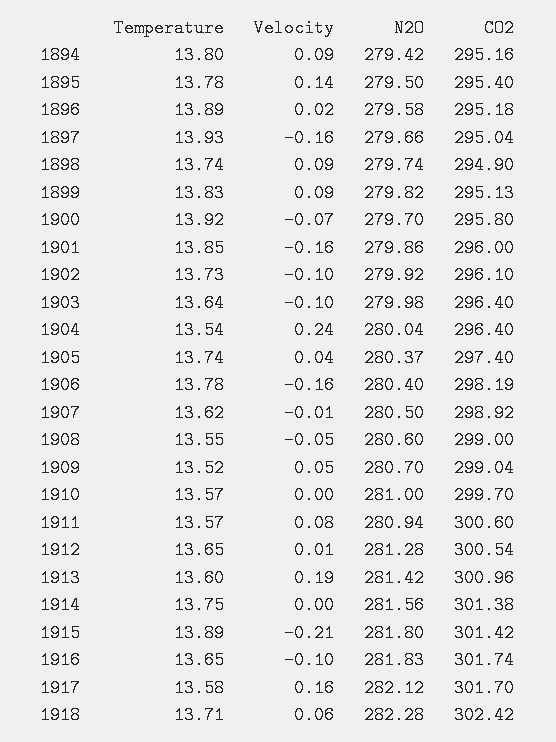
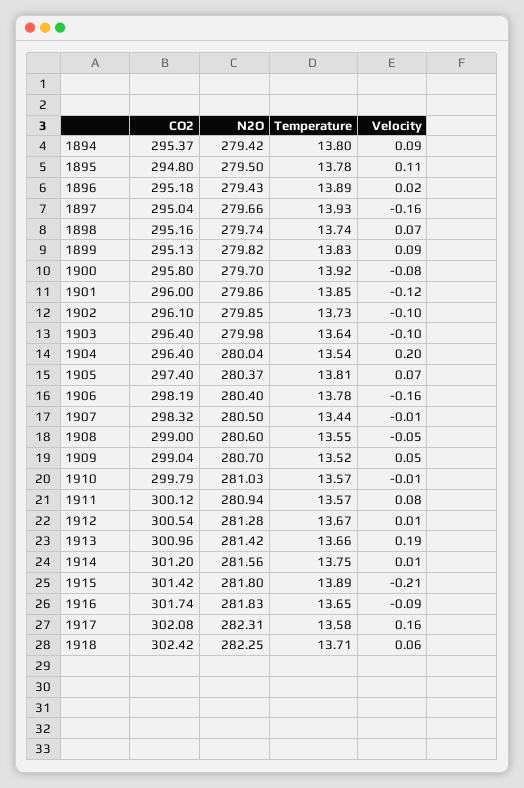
  {
    "Temperature": {
      "1894": 13.8,
      "1895": 13.78,
      "1896": 13.89,
      "1897": 13.93,
      "1898": 13.74,
      "1899": 13.83,
      "1900": 13.92,
      "1901": 13.85,
      "1902": 13.73,
      "1903": 13.64,
      "1904": 13.54,
-     "1905": 13.74,
+     "1905": 13.81,
      "1906": 13.78,
-     "1907": 13.62,
+     "1907": 13.44,
      "1908": 13.55,
      "1909": 13.52,
      "1910": 13.57,
      "1911": 13.57,
-     "1912": 13.65,
+     "1912": 13.67,
-     "1913": 13.6,
+     "1913": 13.66,
      "1914": 13.75,
      "1915": 13.89,
      "1916": 13.65,
      "1917": 13.58,
      "1918": 13.71
    },
    "Velocity": {
      "1894": 0.09,
-     "1895": 0.14,
+     "1895": 0.11,
      "1896": 0.02,
      "1897": -0.16,
-     "1898": 0.09,
+     "1898": 0.07,
      "1899": 0.09,
-     "1900": -0.07,
+     "1900": -0.08,
-     "1901": -0.16,
+     "1901": -0.12,
      "1902": -0.1,
      "1903": -0.1,
-     "1904": 0.24,
+     "1904": 0.2,
-     "1905": 0.04,
+     "1905": 0.07,
      "1906": -0.16,
      "1907": -0.01,
      "1908": -0.05,
      "1909": 0.05,
-     "1910": 0,
+     "1910": -0.01,
      "1911": 0.08,
      "1912": 0.01,
      "1913": 0.19,
-     "1914": 0,
+     "1914": 0.01,
      "1915": -0.21,
-     "1916": -0.1,
+     "1916": -0.09,
      "1917": 0.16,
      "1918": 0.06
    },
    "N2O": {
      "1894": 279.42,
      "1895": 279.5,
-     "1896": 279.58,
+     "1896": 279.43,
      "1897": 279.66,
      "1898": 279.74,
      "1899": 279.82,
      "1900": 279.7,
      "1901": 279.86,
-     "1902": 279.92,
+     "1902": 279.85,
      "1903": 279.98,
      "1904": 280.04,
      "1905": 280.37,
      "1906": 280.4,
      "1907": 280.5,
      "1908": 280.6,
      "1909": 280.7,
-     "1910": 281,
+     "1910": 281.03,
      "1911": 280.94,
      "1912": 281.28,
      "1913": 281.42,
      "1914": 281.56,
      "1915": 281.8,
      "1916": 281.83,
-     "1917": 282.12,
+     "1917": 282.31,
-     "1918": 282.28
+     "1918": 282.25
    },
    "CO2": {
-     "1894": 295.16,
+     "1894": 295.37,
-     "1895": 295.4,
+     "1895": 294.8,
      "1896": 295.18,
      "1897": 295.04,
-     "1898": 294.9,
+     "1898": 295.16,
      "1899": 295.13,
      "1900": 295.8,
      "1901": 296,
      "1902": 296.1,
      "1903": 296.4,
      "1904": 296.4,
      "1905": 297.4,
      "1906": 298.19,
-     "1907": 298.92,
+     "1907": 298.32,
      "1908": 299,
      "1909": 299.04,
-     "1910": 299.7,
+     "1910": 299.79,
-     "1911": 300.6,
+     "1911": 300.12,
      "1912": 300.54,
      "1913": 300.96,
-     "1914": 301.38,
+     "1914": 301.2,
      "1915": 301.42,
      "1916": 301.74,
-     "1917": 301.7,
+     "1917": 302.08,
      "1918": 302.42
    }
  }

